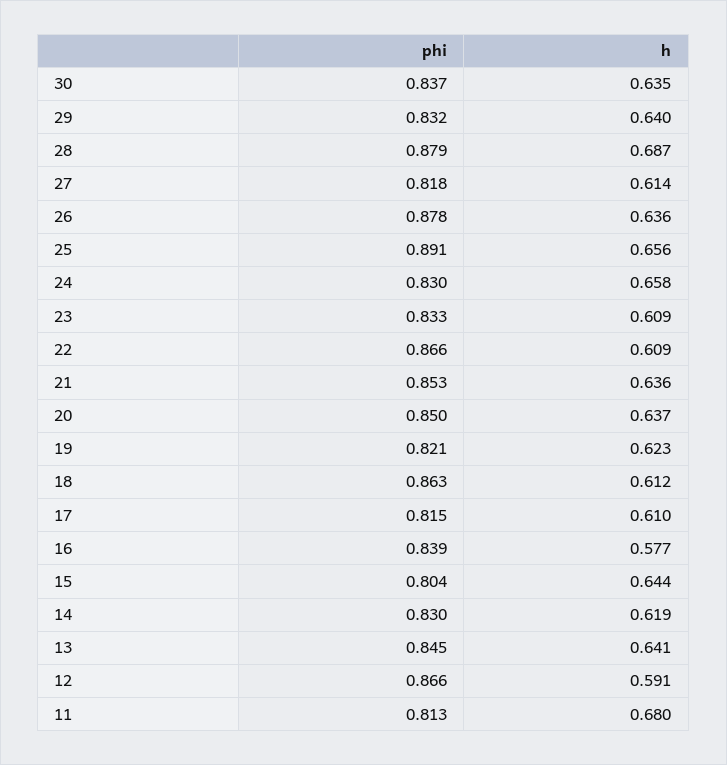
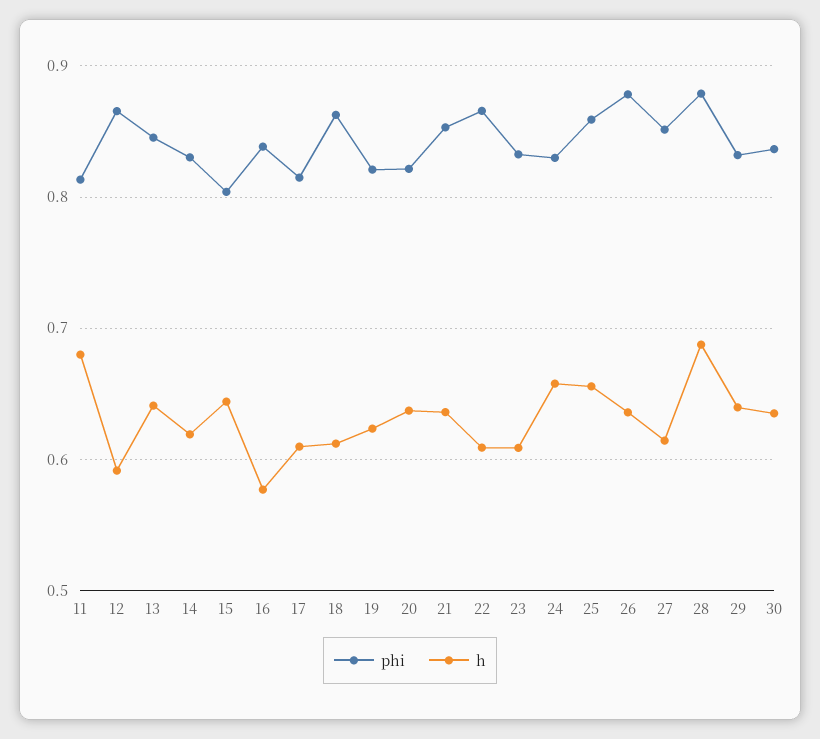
  {
    "phi": {
      "30": 0.837,
      "29": 0.832,
      "28": 0.879,
-     "27": 0.818,
+     "27": 0.85,
      "26": 0.878,
-     "25": 0.891,
+     "25": 0.86,
      "24": 0.83,
      "23": 0.833,
      "22": 0.866,
      "21": 0.853,
-     "20": 0.85,
+     "20": 0.82,
      "19": 0.821,
      "18": 0.863,
      "17": 0.815,
      "16": 0.839,
      "15": 0.804,
      "14": 0.83,
      "13": 0.845,
      "12": 0.866,
      "11": 0.813
    },
    "h": {
      "30": 0.635,
      "29": 0.64,
      "28": 0.687,
      "27": 0.614,
      "26": 0.636,
      "25": 0.656,
      "24": 0.658,
      "23": 0.609,
      "22": 0.609,
      "21": 0.636,
      "20": 0.637,
      "19": 0.623,
      "18": 0.612,
      "17": 0.61,
      "16": 0.577,
      "15": 0.644,
      "14": 0.619,
      "13": 0.641,
      "12": 0.591,
      "11": 0.68
    }
  }

